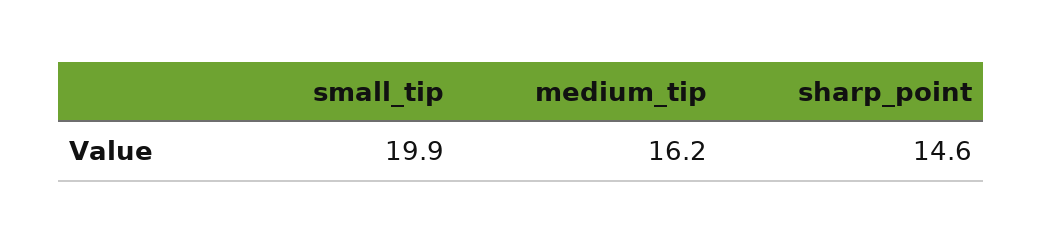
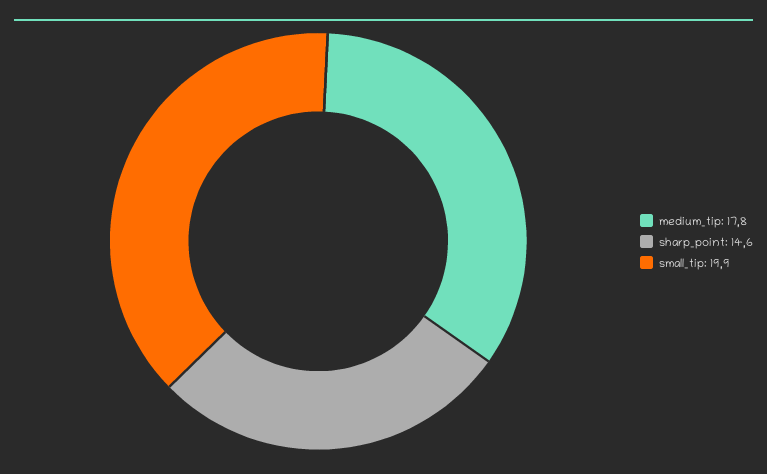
  {
    "small_tip": 19.9,
-   "medium_tip": 16.2,
+   "medium_tip": 17.8,
    "sharp_point": 14.6
  }

